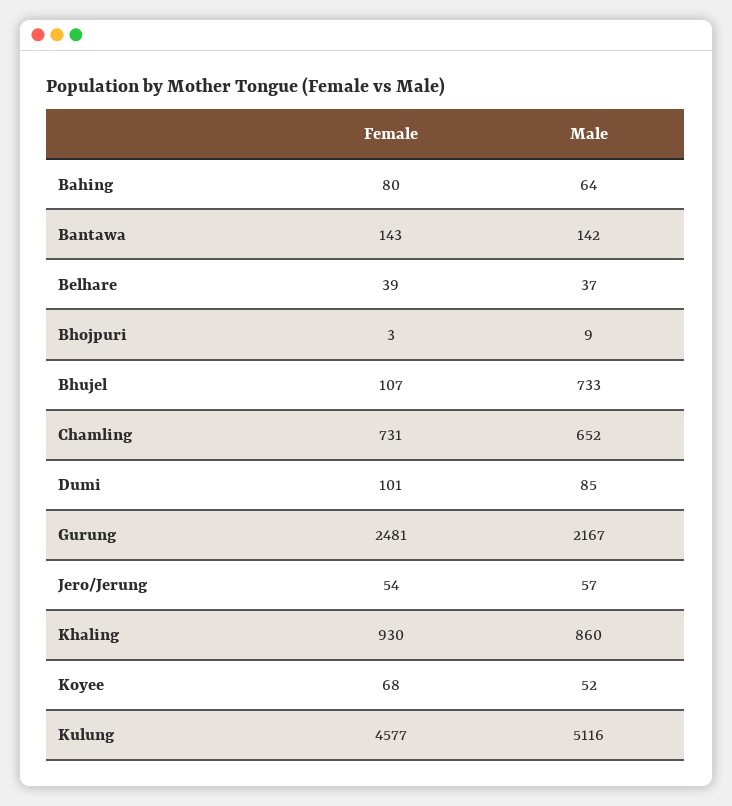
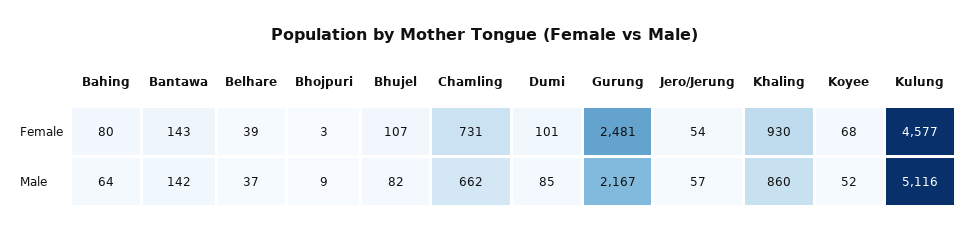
  {
    "Female": {
      "Bahing": 80,
      "Bantawa": 143,
      "Belhare": 39,
      "Bhojpuri": 3,
      "Bhujel": 107,
      "Chamling": 731,
      "Dumi": 101,
      "Gurung": 2481,
      "Jero/Jerung": 54,
      "Khaling": 930,
      "Koyee": 68,
      "Kulung": 4577
    },
    "Male": {
      "Bahing": 64,
      "Bantawa": 142,
      "Belhare": 37,
      "Bhojpuri": 9,
-     "Bhujel": 733,
+     "Bhujel": 82,
-     "Chamling": 652,
+     "Chamling": 662,
      "Dumi": 85,
      "Gurung": 2167,
      "Jero/Jerung": 57,
      "Khaling": 860,
      "Koyee": 52,
      "Kulung": 5116
    }
  }

